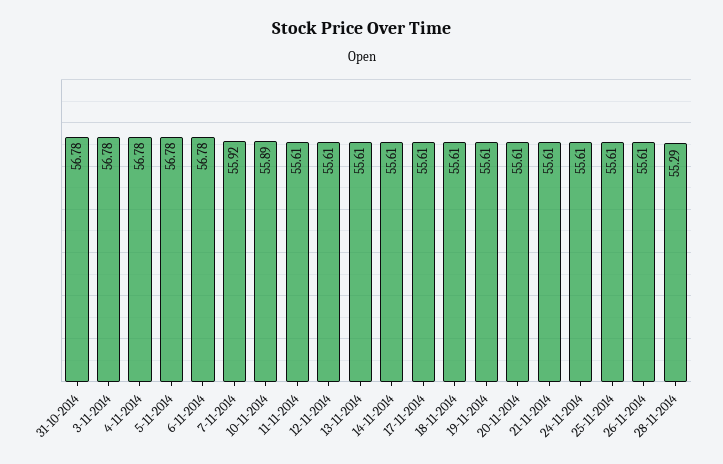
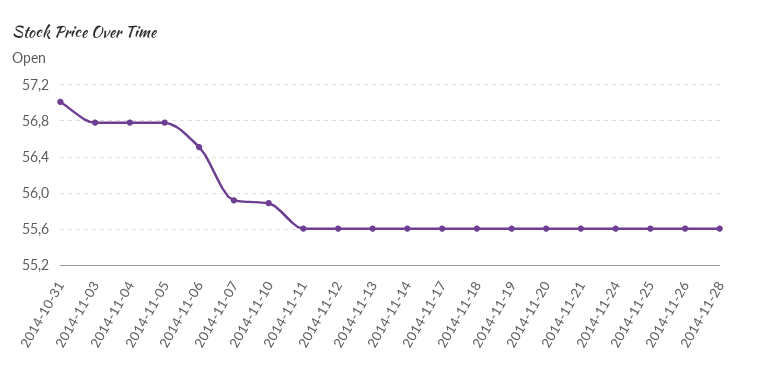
  {
-   "31-10-2014": 56.78,
+   "31-10-2014": 57,
    "3-11-2014": 56.78,
    "4-11-2014": 56.78,
    "5-11-2014": 56.78,
-   "6-11-2014": 56.78,
+   "6-11-2014": 56.5,
    "7-11-2014": 55.92,
    "10-11-2014": 55.89,
    "11-11-2014": 55.61,
    "12-11-2014": 55.61,
    "13-11-2014": 55.61,
    "14-11-2014": 55.61,
    "17-11-2014": 55.61,
    "18-11-2014": 55.61,
    "19-11-2014": 55.61,
    "20-11-2014": 55.61,
    "21-11-2014": 55.61,
    "24-11-2014": 55.61,
    "25-11-2014": 55.61,
    "26-11-2014": 55.61,
-   "28-11-2014": 55.29
+   "28-11-2014": 55.6
  }

